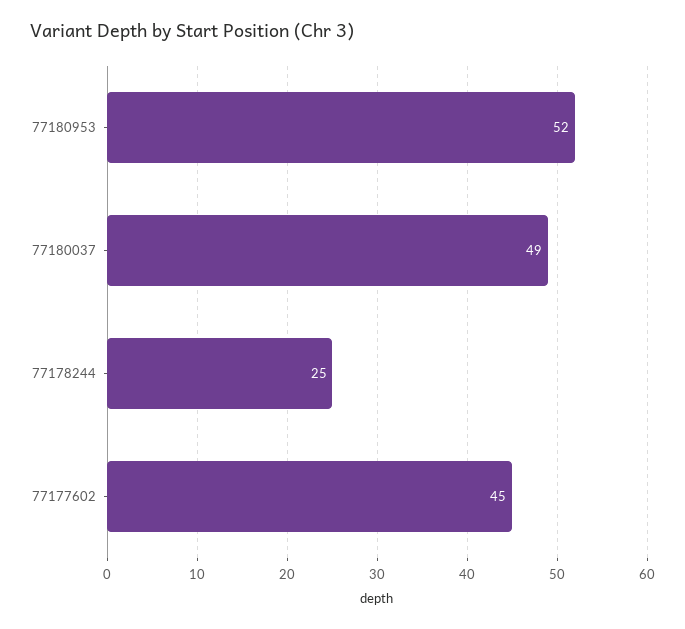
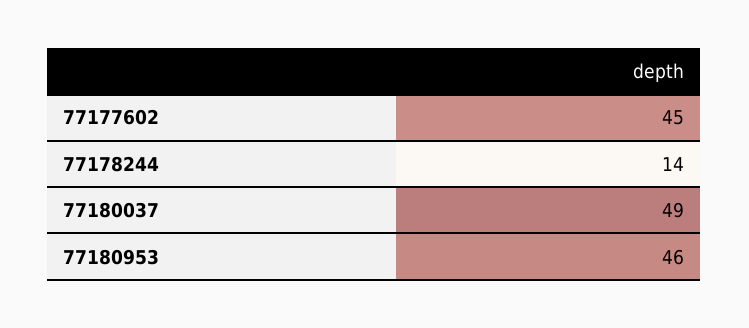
  {
-   "77180953": 52,
+   "77180953": 46,
    "77180037": 49,
-   "77178244": 25,
+   "77178244": 14,
    "77177602": 45
  }

